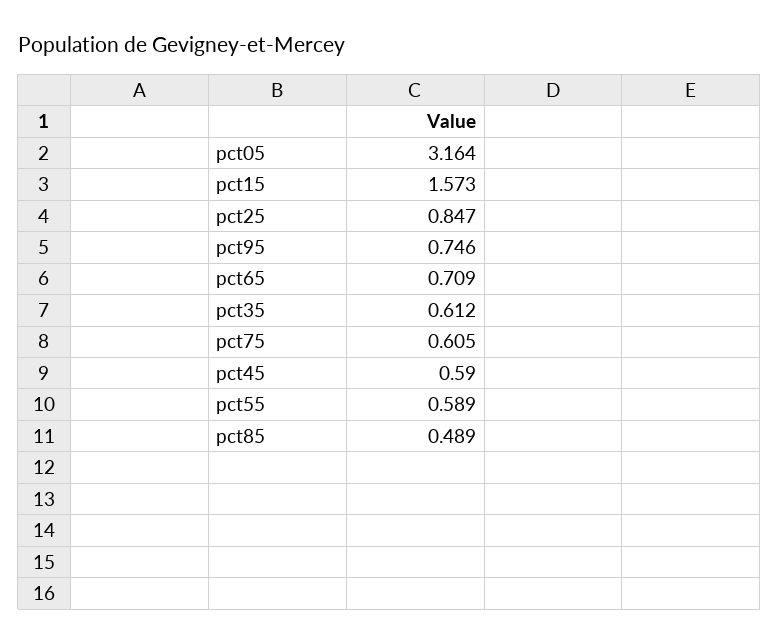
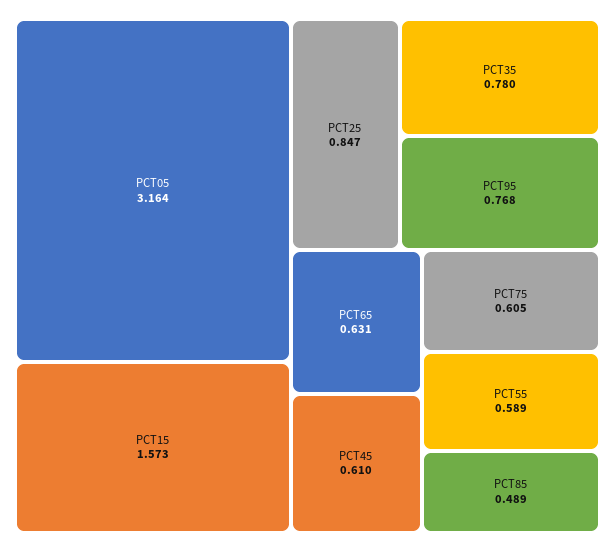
  {
    "pct05": 3.164,
    "pct15": 1.573,
    "pct25": 0.847,
-   "pct95": 0.746,
+   "pct95": 0.768,
-   "pct65": 0.709,
+   "pct65": 0.631,
-   "pct35": 0.612,
+   "pct35": 0.78,
    "pct75": 0.605,
-   "pct45": 0.59,
+   "pct45": 0.61,
    "pct55": 0.589,
    "pct85": 0.489
  }

